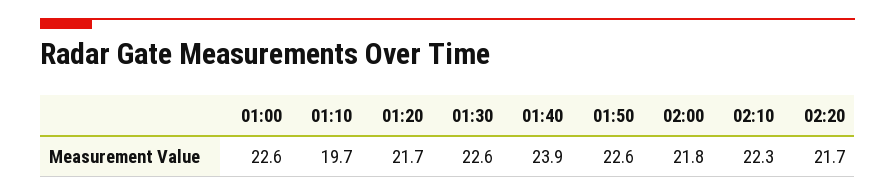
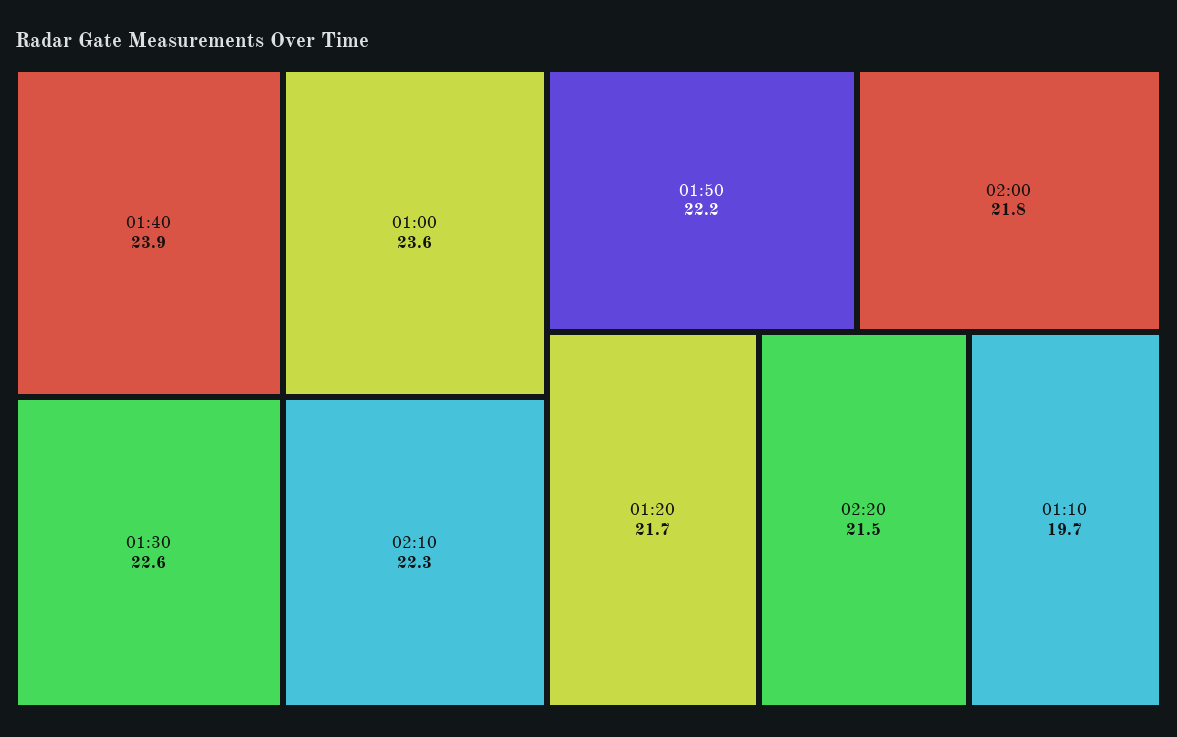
  {
-   "01:00": 22.6,
+   "01:00": 23.6,
    "01:10": 19.7,
    "01:20": 21.7,
    "01:30": 22.6,
    "01:40": 23.9,
-   "01:50": 22.6,
+   "01:50": 22.2,
    "02:00": 21.8,
    "02:10": 22.3,
-   "02:20": 21.7
+   "02:20": 21.5
  }

